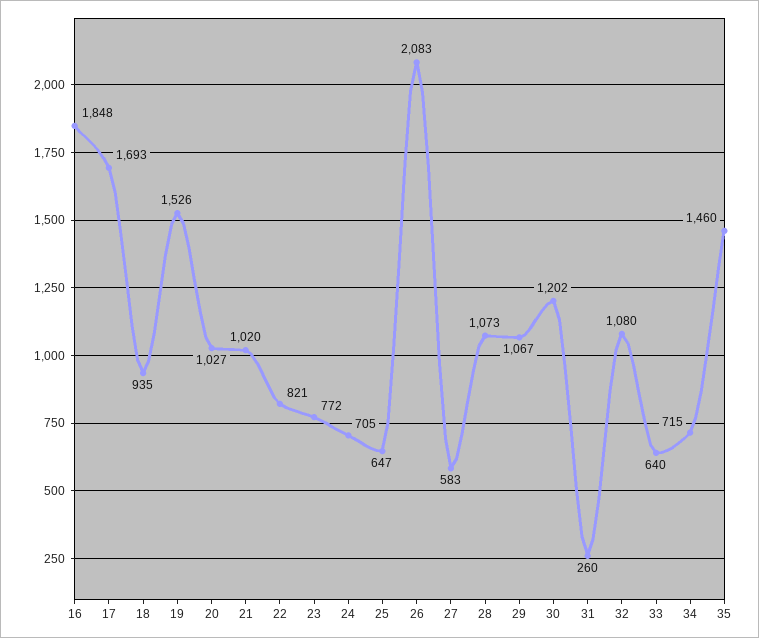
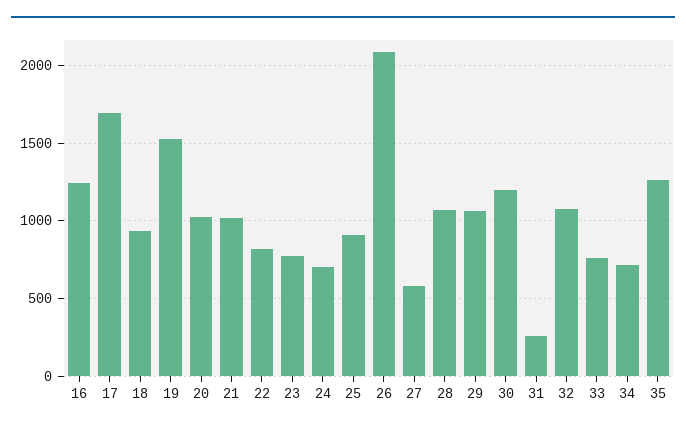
  {
-   "16": 1848,
+   "16": 1250,
    "17": 1693,
    "18": 935,
    "19": 1526,
    "20": 1027,
    "21": 1020,
    "22": 821,
    "23": 772,
    "24": 705,
-   "25": 647,
+   "25": 900,
    "26": 2083,
    "27": 583,
    "28": 1073,
    "29": 1067,
    "30": 1202,
    "31": 260,
    "32": 1080,
-   "33": 640,
+   "33": 750,
    "34": 715,
-   "35": 1460
+   "35": 1250
  }

